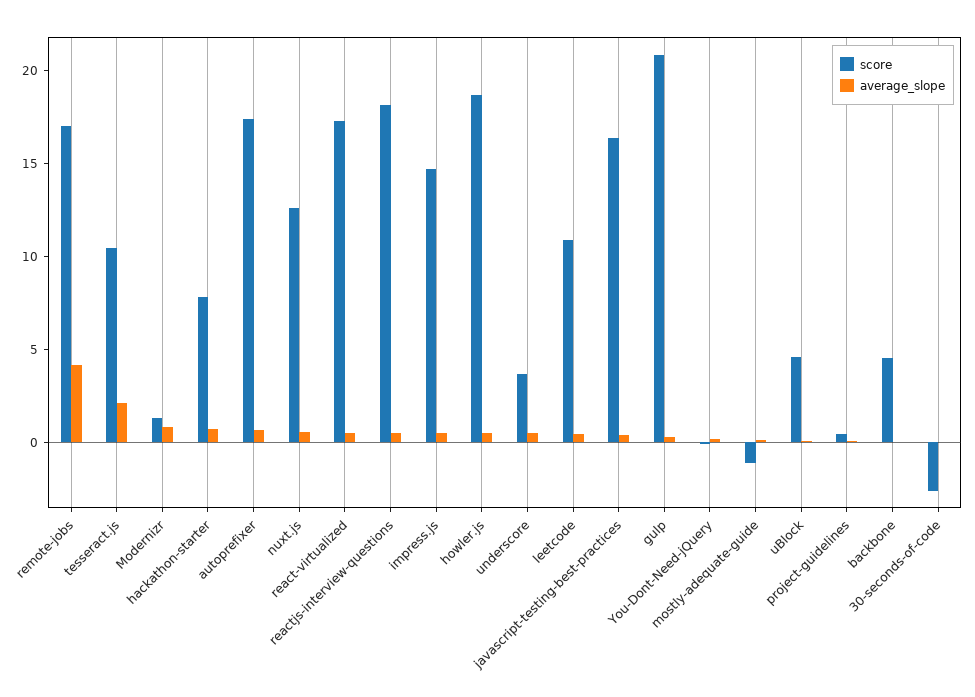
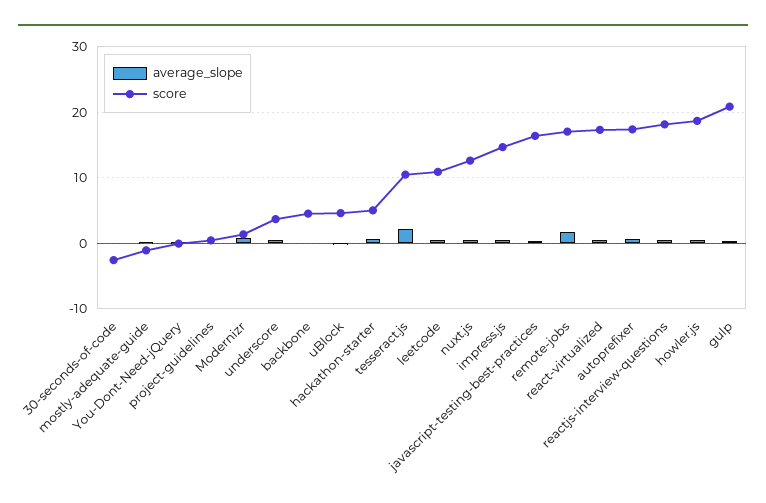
  {
    "score": {
      "remote-jobs": 17,
      "tesseract.js": 10,
      "Modernizr": 1,
-     "hackathon-starter": 8,
+     "hackathon-starter": 5,
      "autoprefixer": 17,
      "nuxt.js": 13,
      "react-virtualized": 17,
      "reactjs-interview-questions": 18,
      "impress.js": 15,
      "howler.js": 19,
      "underscore": 4,
      "leetcode": 11,
      "javascript-testing-best-practices": 16,
      "gulp": 21,
      "You-Dont-Need-jQuery": 0,
      "mostly-adequate-guide": -1,
      "uBlock": 5,
      "project-guidelines": 0,
      "backbone": 5,
      "30-seconds-of-code": -3
    },
    "average_slope": {
-     "remote-jobs": 4,
+     "remote-jobs": 2,
      "tesseract.js": 2,
      "Modernizr": 1,
      "hackathon-starter": 1,
      "autoprefixer": 1,
      "nuxt.js": 1,
      "react-virtualized": 1,
      "reactjs-interview-questions": 1,
      "impress.js": 1,
      "howler.js": 0,
      "underscore": 0,
      "leetcode": 0,
      "javascript-testing-best-practices": 0,
      "gulp": 0,
      "You-Dont-Need-jQuery": 0,
      "mostly-adequate-guide": 0,
      "uBlock": 0,
      "project-guidelines": 0,
      "backbone": 0,
      "30-seconds-of-code": 0
    }
  }

